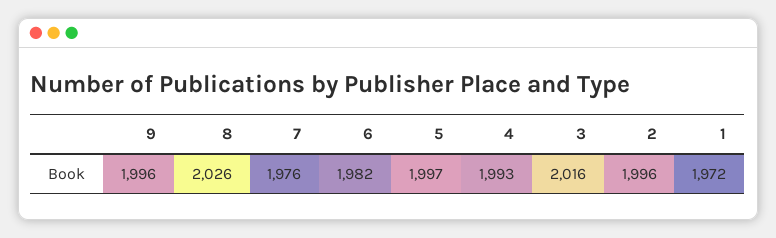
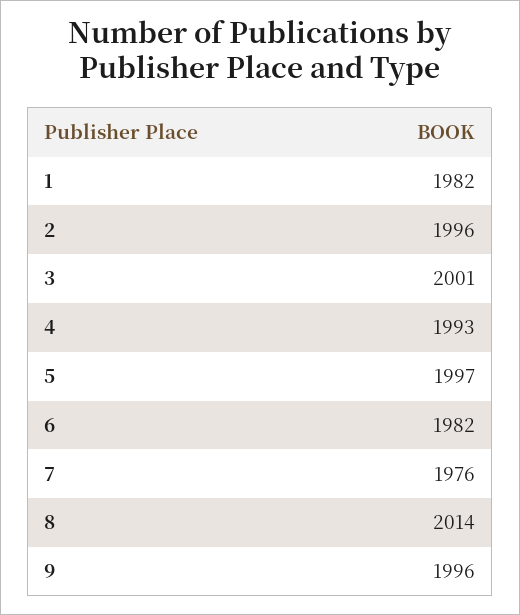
  {
    "9": 1996,
-   "8": 2026,
+   "8": 2014,
    "7": 1976,
    "6": 1982,
    "5": 1997,
    "4": 1993,
-   "3": 2016,
+   "3": 2001,
    "2": 1996,
-   "1": 1972
+   "1": 1982
  }

